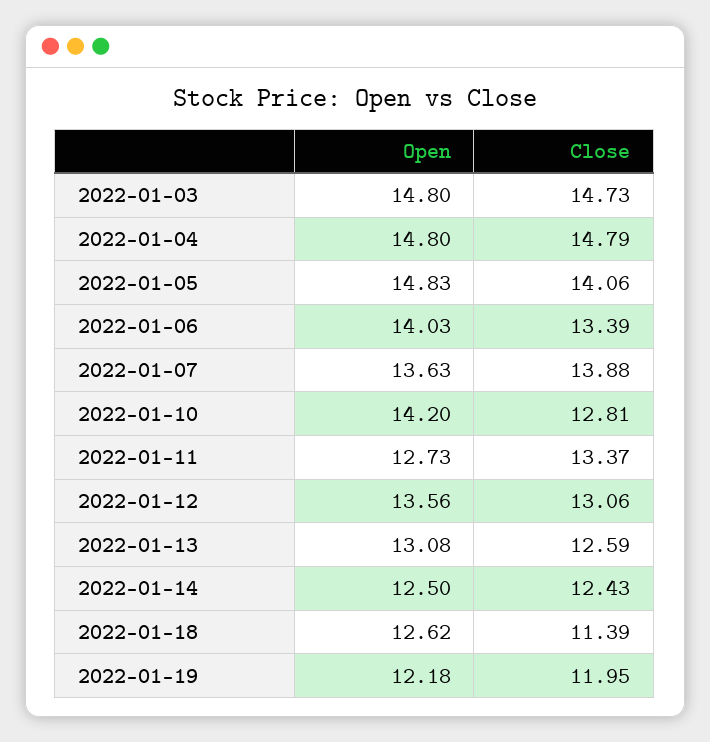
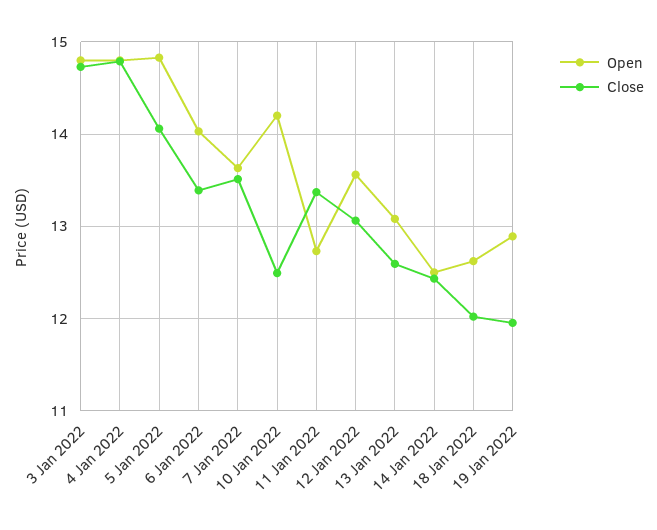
  {
    "Open": {
      "2022-01-03": 14.8,
      "2022-01-04": 14.8,
      "2022-01-05": 14.83,
      "2022-01-06": 14.03,
      "2022-01-07": 13.63,
      "2022-01-10": 14.2,
      "2022-01-11": 12.73,
      "2022-01-12": 13.56,
      "2022-01-13": 13.08,
      "2022-01-14": 12.5,
      "2022-01-18": 12.62,
-     "2022-01-19": 12.18
+     "2022-01-19": 12.9
    },
    "Close": {
      "2022-01-03": 14.73,
      "2022-01-04": 14.79,
      "2022-01-05": 14.06,
      "2022-01-06": 13.39,
-     "2022-01-07": 13.88,
+     "2022-01-07": 13.5,
-     "2022-01-10": 12.81,
+     "2022-01-10": 12.5,
      "2022-01-11": 13.37,
      "2022-01-12": 13.06,
      "2022-01-13": 12.59,
      "2022-01-14": 12.43,
-     "2022-01-18": 11.39,
+     "2022-01-18": 12,
      "2022-01-19": 11.95
    }
  }

